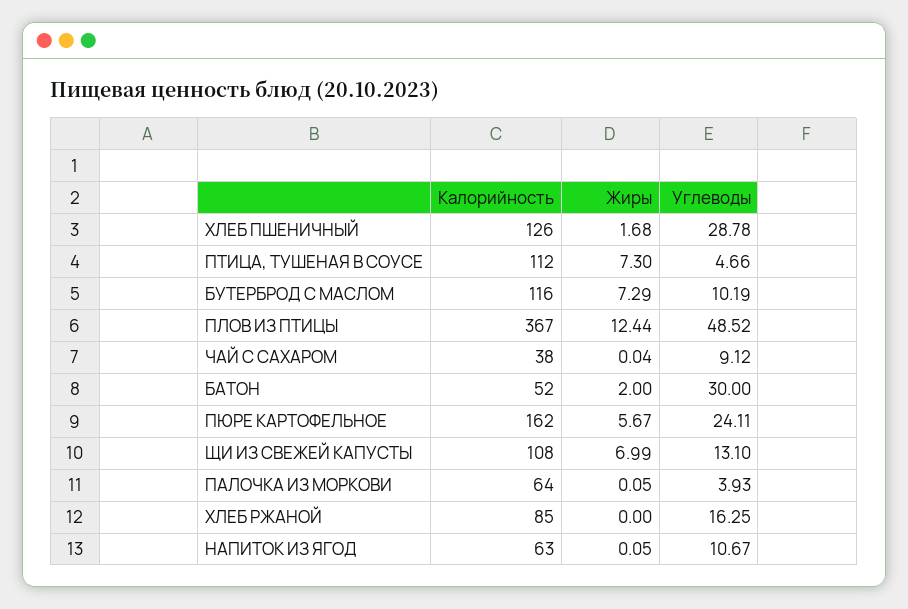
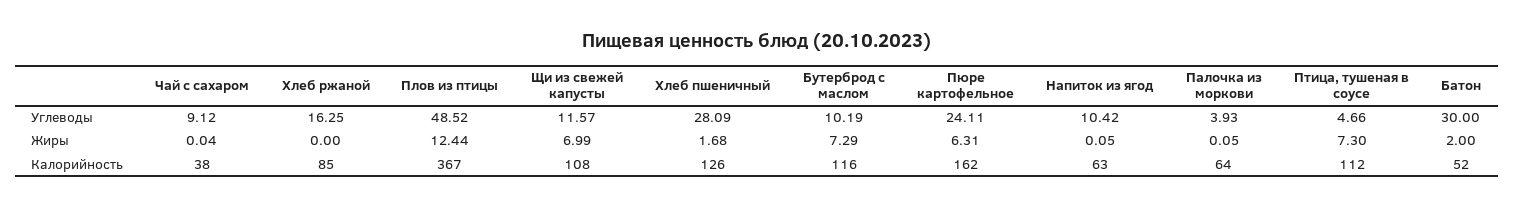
  {
    "Калорийность": {
      "ХЛЕБ ПШЕНИЧНЫЙ": 126,
      "ПТИЦА, ТУШЕНАЯ В СОУСЕ": 112,
      "БУТЕРБРОД С МАСЛОМ": 116,
      "ПЛОВ ИЗ ПТИЦЫ": 367,
      "ЧАЙ С САХАРОМ": 38,
      "БАТОН": 52,
      "ПЮРЕ КАРТОФЕЛЬНОЕ": 162,
      "ЩИ ИЗ СВЕЖЕЙ КАПУСТЫ": 108,
      "ПАЛОЧКА ИЗ МОРКОВИ": 64,
      "ХЛЕБ РЖАНОЙ": 85,
      "НАПИТОК ИЗ ЯГОД": 63
    },
    "Жиры": {
      "ХЛЕБ ПШЕНИЧНЫЙ": 1.68,
      "ПТИЦА, ТУШЕНАЯ В СОУСЕ": 7.3,
      "БУТЕРБРОД С МАСЛОМ": 7.29,
      "ПЛОВ ИЗ ПТИЦЫ": 12.44,
      "ЧАЙ С САХАРОМ": 0.04,
      "БАТОН": 2,
-     "ПЮРЕ КАРТОФЕЛЬНОЕ": 5.67,
+     "ПЮРЕ КАРТОФЕЛЬНОЕ": 6.31,
      "ЩИ ИЗ СВЕЖЕЙ КАПУСТЫ": 6.99,
      "ПАЛОЧКА ИЗ МОРКОВИ": 0.05,
      "ХЛЕБ РЖАНОЙ": 0,
      "НАПИТОК ИЗ ЯГОД": 0.05
    },
    "Углеводы": {
-     "ХЛЕБ ПШЕНИЧНЫЙ": 28.78,
+     "ХЛЕБ ПШЕНИЧНЫЙ": 28.09,
      "ПТИЦА, ТУШЕНАЯ В СОУСЕ": 4.66,
      "БУТЕРБРОД С МАСЛОМ": 10.19,
      "ПЛОВ ИЗ ПТИЦЫ": 48.52,
      "ЧАЙ С САХАРОМ": 9.12,
      "БАТОН": 30,
      "ПЮРЕ КАРТОФЕЛЬНОЕ": 24.11,
-     "ЩИ ИЗ СВЕЖЕЙ КАПУСТЫ": 13.1,
+     "ЩИ ИЗ СВЕЖЕЙ КАПУСТЫ": 11.57,
      "ПАЛОЧКА ИЗ МОРКОВИ": 3.93,
      "ХЛЕБ РЖАНОЙ": 16.25,
-     "НАПИТОК ИЗ ЯГОД": 10.67
+     "НАПИТОК ИЗ ЯГОД": 10.42
    }
  }

